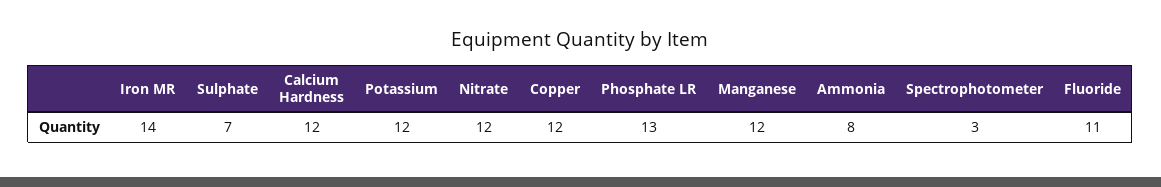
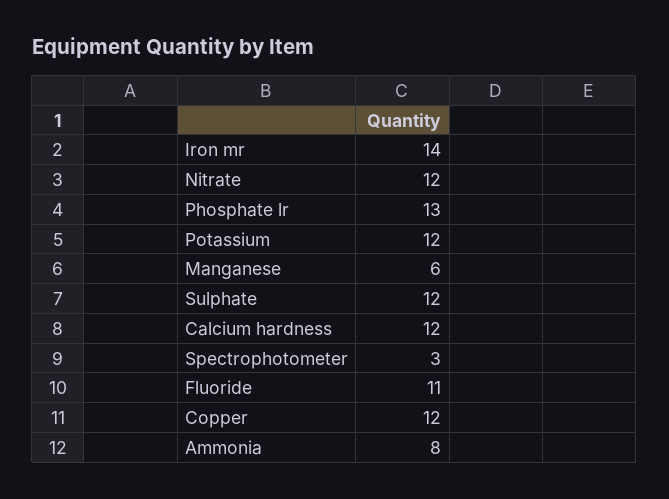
  {
    "Iron MR": 14,
-   "Sulphate": 7,
+   "Sulphate": 12,
    "Calcium Hardness": 12,
    "Potassium": 12,
    "Nitrate": 12,
    "Copper": 12,
    "Phosphate LR": 13,
-   "Manganese": 12,
+   "Manganese": 6,
    "Ammonia": 8,
    "Spectrophotometer": 3,
    "Fluoride": 11
  }

